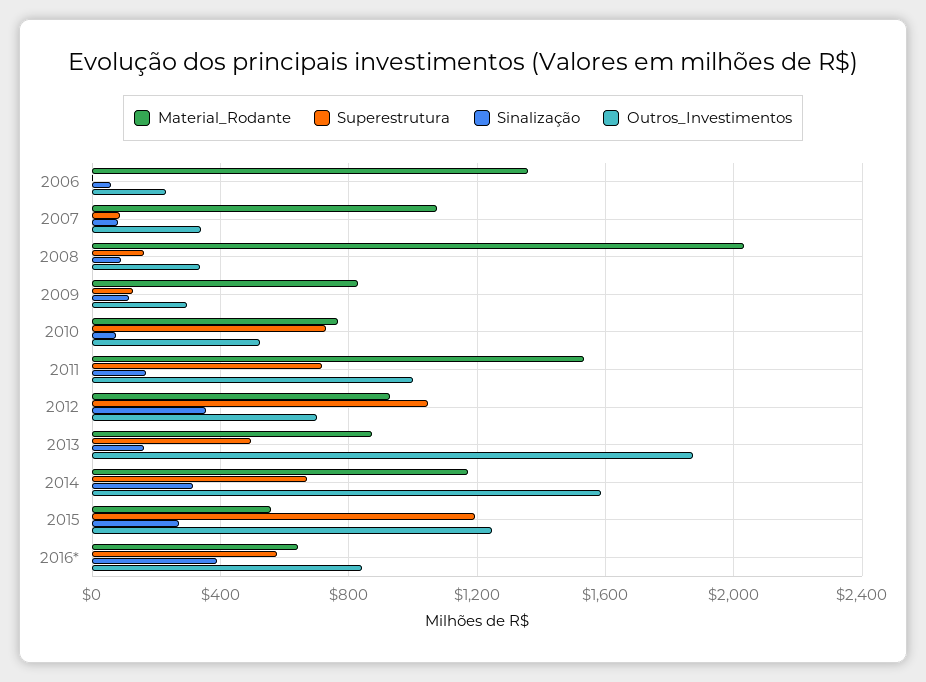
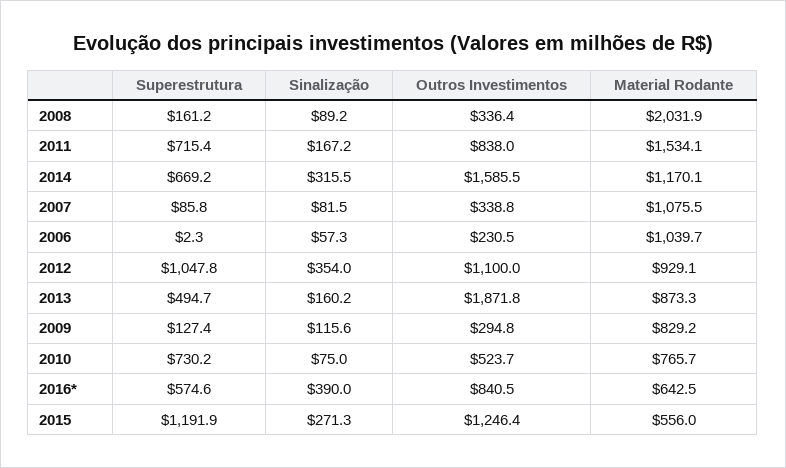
  {
    "Material_Rodante": {
-     "2006": 1350,
+     "2006": 1039.7,
      "2007": 1075.5,
      "2008": 2031.9,
      "2009": 829.2,
      "2010": 765.7,
      "2011": 1534.1,
      "2012": 929.1,
      "2013": 873.3,
      "2014": 1170.1,
      "2015": 556,
      "2016*": 642.5
    },
    "Superestrutura": {
      "2006": 2.3,
      "2007": 85.8,
      "2008": 161.2,
      "2009": 127.4,
      "2010": 730.2,
      "2011": 715.4,
      "2012": 1047.8,
      "2013": 494.7,
      "2014": 669.2,
      "2015": 1191.9,
      "2016*": 574.6
    },
    "Sinalização": {
      "2006": 57.3,
      "2007": 81.5,
      "2008": 89.2,
      "2009": 115.6,
      "2010": 75,
      "2011": 167.2,
      "2012": 354,
      "2013": 160.2,
      "2014": 315.5,
      "2015": 271.3,
      "2016*": 390
    },
    "Outros_Investimentos": {
      "2006": 230.5,
      "2007": 338.8,
      "2008": 336.4,
      "2009": 294.8,
      "2010": 523.7,
-     "2011": 1000,
+     "2011": 838,
-     "2012": 700,
+     "2012": 1100,
      "2013": 1871.8,
      "2014": 1585.5,
      "2015": 1246.4,
      "2016*": 840.5
    }
  }

